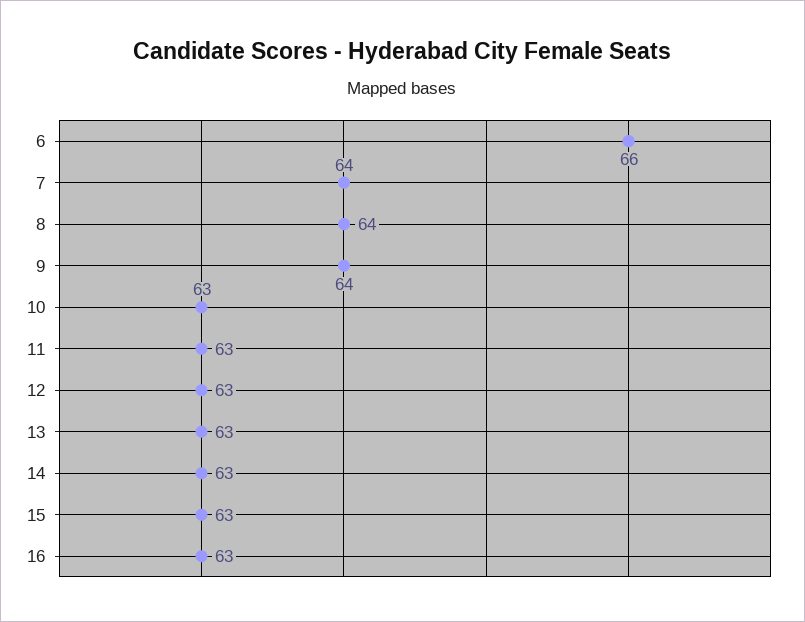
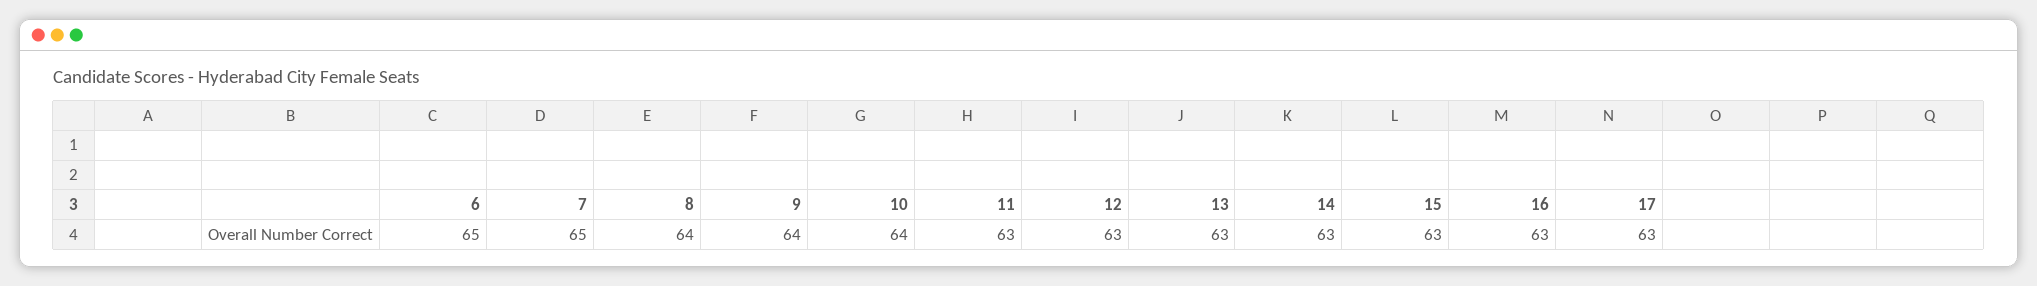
  {
-   "6": 66,
+   "6": 65,
-   "7": 64,
+   "7": 65,
    "8": 64,
    "9": 64,
-   "10": 63,
+   "10": 64,
    "11": 63,
    "12": 63,
    "13": 63,
    "14": 63,
    "15": 63,
-   "16": 63
+   "16": 63,
+   "17": 63
  }

